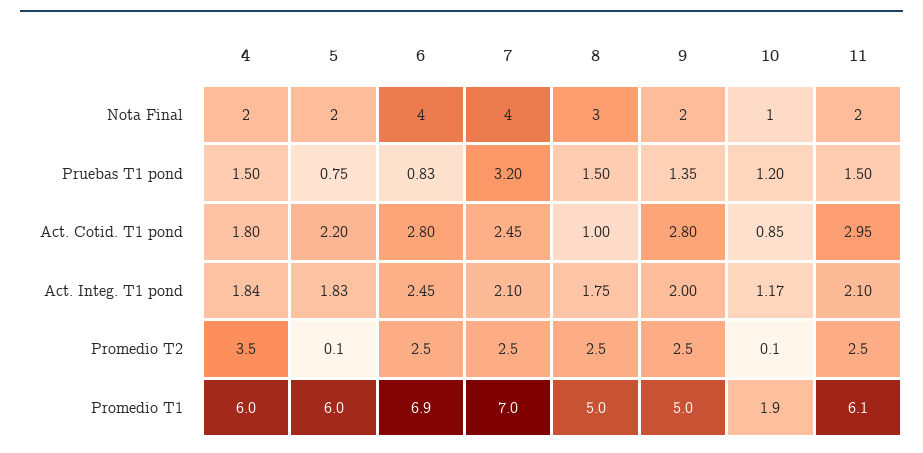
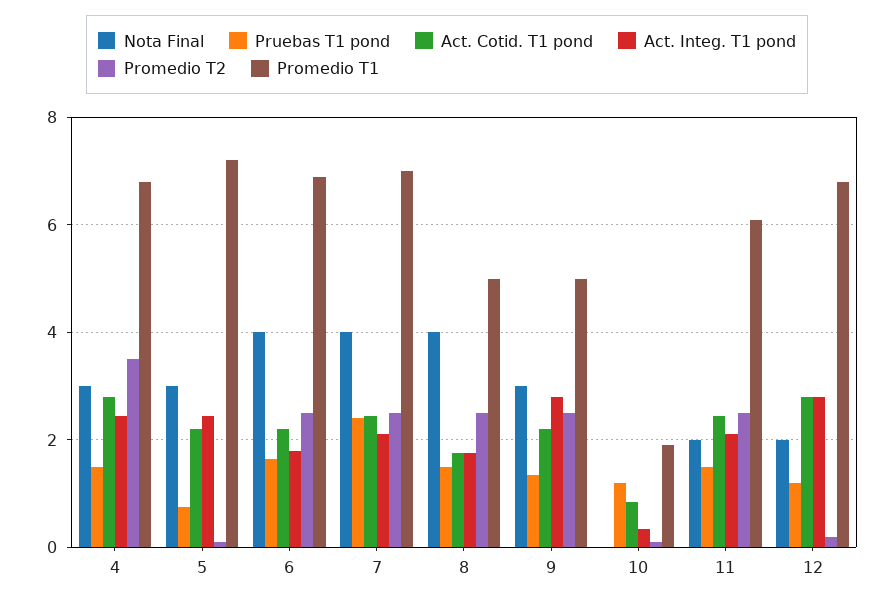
  {
    "Nota Final": {
-     "4": 2,
+     "4": 3,
-     "5": 2,
+     "5": 3,
      "6": 4,
      "7": 4,
-     "8": 3,
+     "8": 4,
-     "9": 2,
+     "9": 3,
-     "10": 1,
+     "10": 0,
-     "11": 2
+     "11": 2,
+     "12": 2
    },
    "Pruebas T1 pond": {
      "4": 1.5,
      "5": 0.75,
-     "6": 0.83,
+     "6": 1.6,
-     "7": 3.2,
+     "7": 2.4,
      "8": 1.5,
      "9": 1.35,
      "10": 1.2,
-     "11": 1.5
+     "11": 1.5,
+     "12": 1.2
    },
    "Act. Cotid. T1 pond": {
-     "4": 1.8,
+     "4": 2.8,
      "5": 2.2,
-     "6": 2.8,
+     "6": 2.2,
      "7": 2.45,
-     "8": 1,
+     "8": 1.8,
-     "9": 2.8,
+     "9": 2.2,
      "10": 0.85,
-     "11": 2.95
+     "11": 2.4,
+     "12": 2.8
    },
    "Act. Integ. T1 pond": {
-     "4": 1.84,
+     "4": 2.4,
-     "5": 1.83,
+     "5": 2.4,
-     "6": 2.45,
+     "6": 1.8,
      "7": 2.1,
      "8": 1.75,
-     "9": 2,
+     "9": 2.8,
-     "10": 1.17,
+     "10": 0.4,
-     "11": 2.1
+     "11": 2.1,
+     "12": 2.8
    },
    "Promedio T2": {
      "4": 3.5,
      "5": 0.1,
      "6": 2.5,
      "7": 2.5,
      "8": 2.5,
      "9": 2.5,
      "10": 0.1,
-     "11": 2.5
+     "11": 2.5,
+     "12": 0.2
    },
    "Promedio T1": {
-     "4": 6,
+     "4": 6.8,
-     "5": 6,
+     "5": 7.2,
      "6": 6.9,
      "7": 7,
      "8": 5,
      "9": 5,
      "10": 1.9,
-     "11": 6.1
+     "11": 6.1,
+     "12": 6.8
    }
  }

